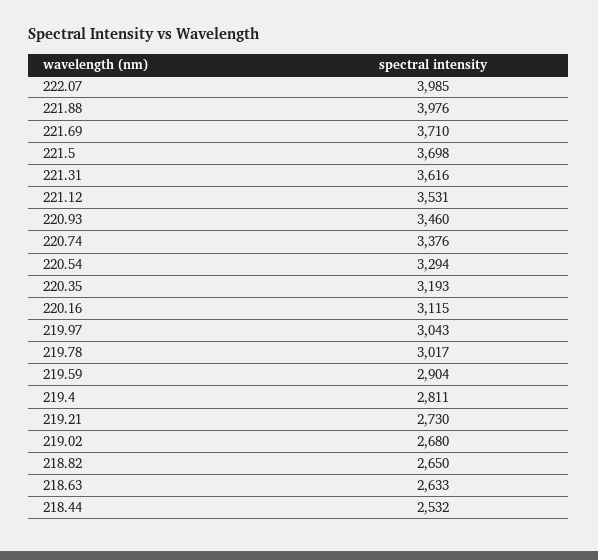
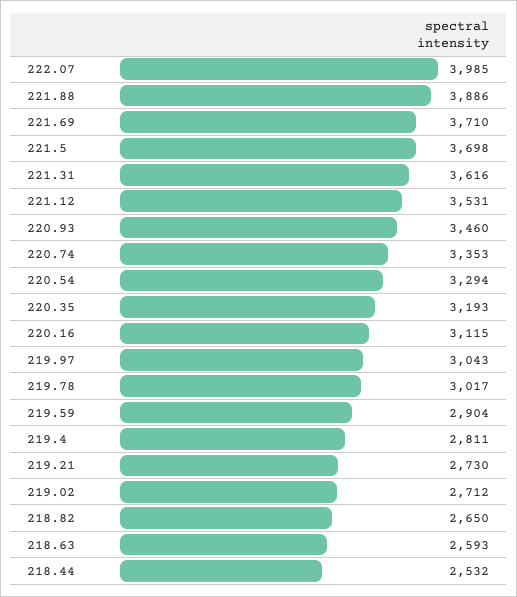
  {
    "222.07": 3985,
-   "221.88": 3976,
+   "221.88": 3886,
    "221.69": 3710,
    "221.5": 3698,
    "221.31": 3616,
    "221.12": 3531,
    "220.93": 3460,
-   "220.74": 3376,
+   "220.74": 3353,
    "220.54": 3294,
    "220.35": 3193,
    "220.16": 3115,
    "219.97": 3043,
    "219.78": 3017,
    "219.59": 2904,
    "219.4": 2811,
    "219.21": 2730,
-   "219.02": 2680,
+   "219.02": 2712,
    "218.82": 2650,
-   "218.63": 2633,
+   "218.63": 2593,
    "218.44": 2532
  }

